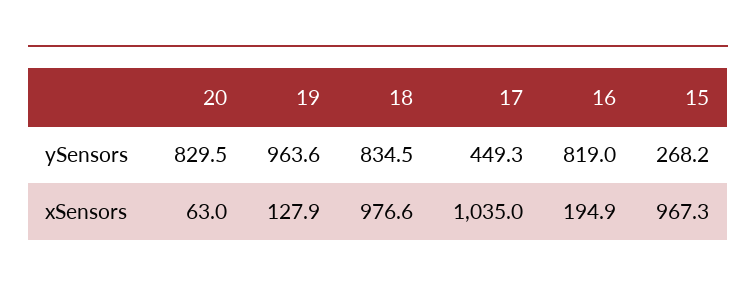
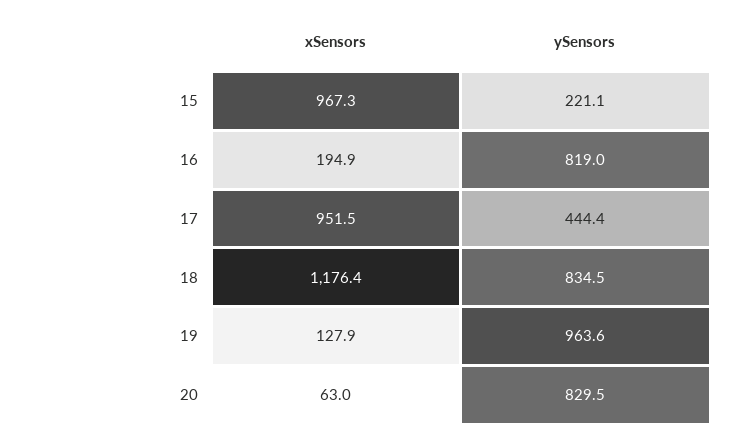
  {
    "20": {
      "ySensors": 829.5,
      "xSensors": 63
    },
    "19": {
      "ySensors": 963.6,
      "xSensors": 127.9
    },
    "18": {
      "ySensors": 834.5,
-     "xSensors": 976.6
+     "xSensors": 1176.4
    },
    "17": {
-     "ySensors": 449.3,
+     "ySensors": 444.4,
-     "xSensors": 1035
+     "xSensors": 951.5
    },
    "16": {
      "ySensors": 819,
      "xSensors": 194.9
    },
    "15": {
-     "ySensors": 268.2,
+     "ySensors": 221.1,
      "xSensors": 967.3
    }
  }

